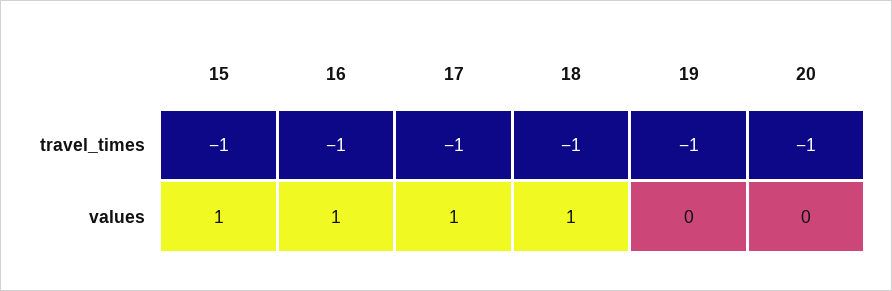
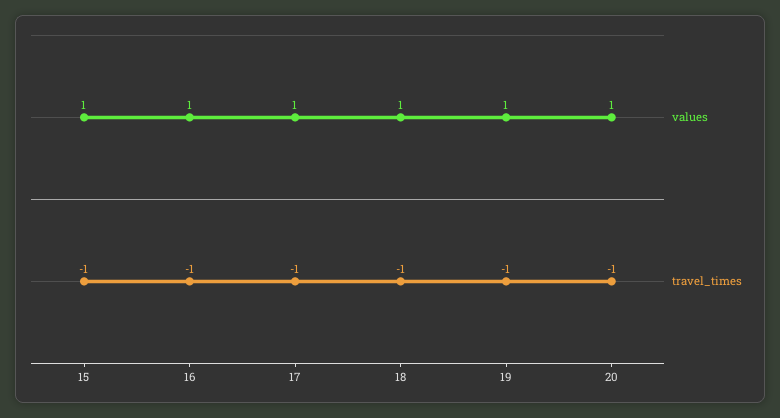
  {
    "travel_times": {
      "15": -1,
      "16": -1,
      "17": -1,
      "18": -1,
      "19": -1,
      "20": -1
    },
    "values": {
      "15": 1,
      "16": 1,
      "17": 1,
      "18": 1,
-     "19": 0,
+     "19": 1,
-     "20": 0
+     "20": 1
    }
  }

